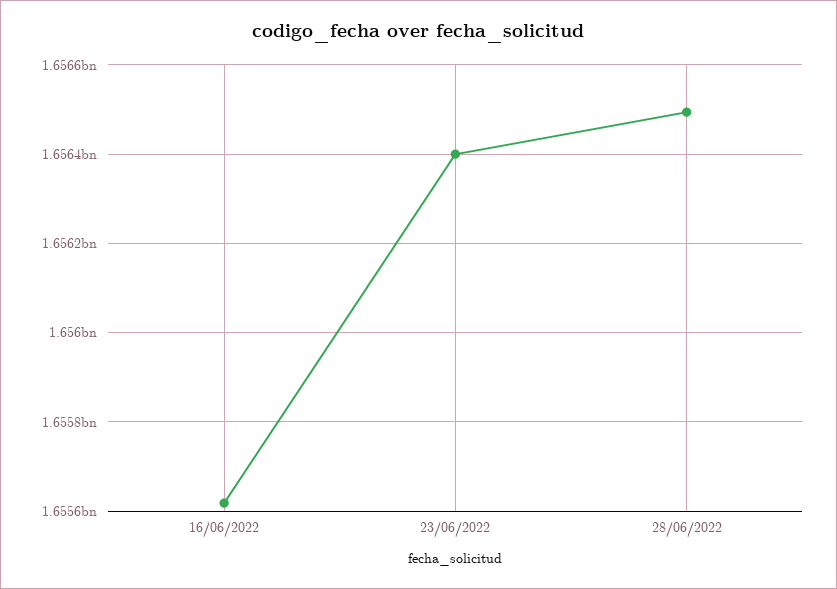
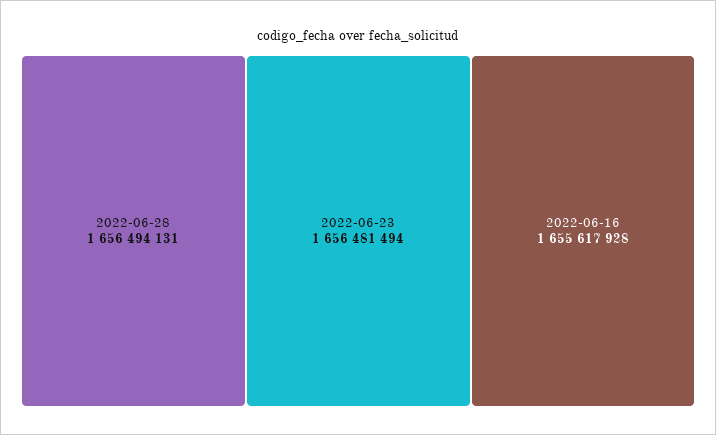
  {
    "16/06/2022": 1655617928,
-   "23/06/2022": 1656400000,
+   "23/06/2022": 1656481494,
    "28/06/2022": 1656494131
  }

